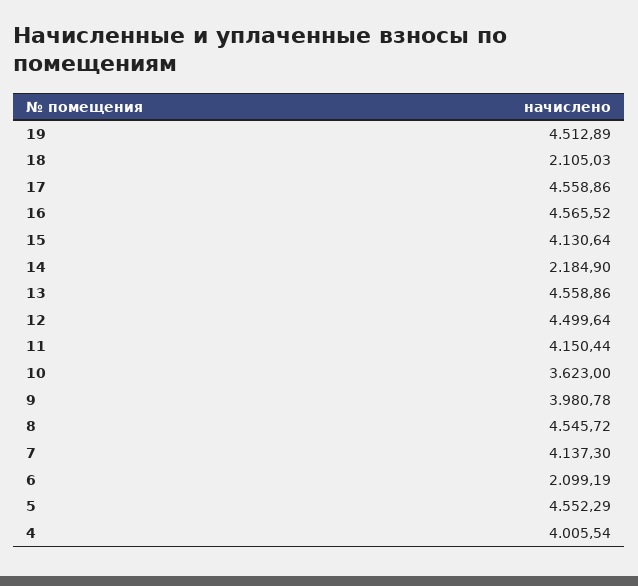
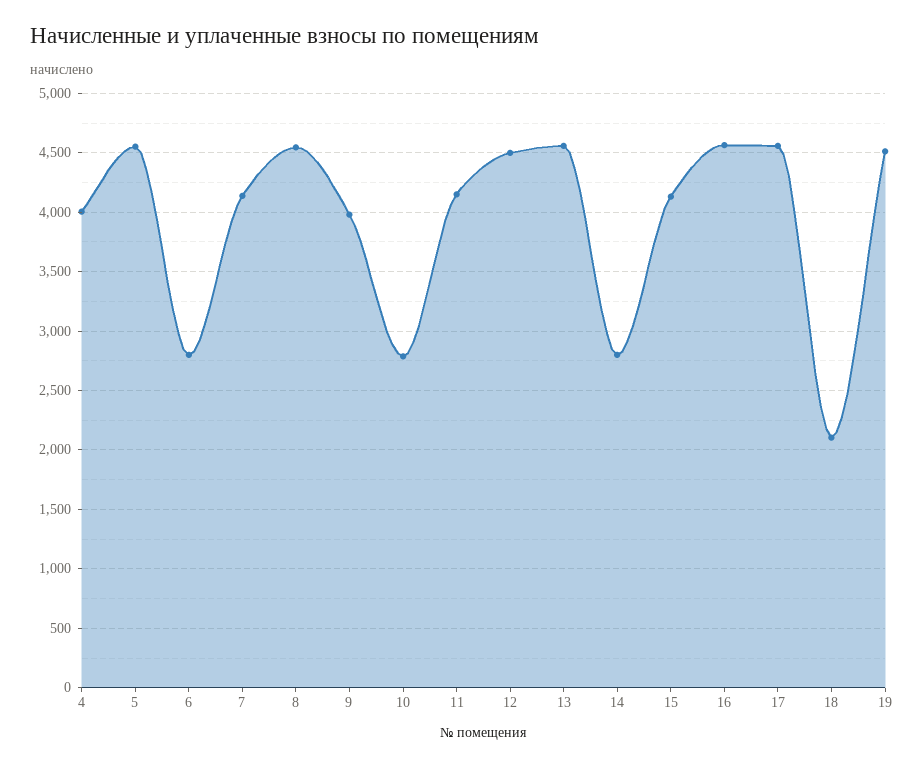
  {
    "19": 4512.89,
    "18": 2105.03,
    "17": 4558.86,
    "16": 4565.52,
    "15": 4130.64,
-   "14": 2184.9,
+   "14": 2800,
    "13": 4558.86,
    "12": 4499.64,
    "11": 4150.44,
-   "10": 3623,
+   "10": 2800,
    "9": 3980.78,
    "8": 4545.72,
    "7": 4137.3,
-   "6": 2099.19,
+   "6": 2800,
    "5": 4552.29,
    "4": 4005.54
  }

